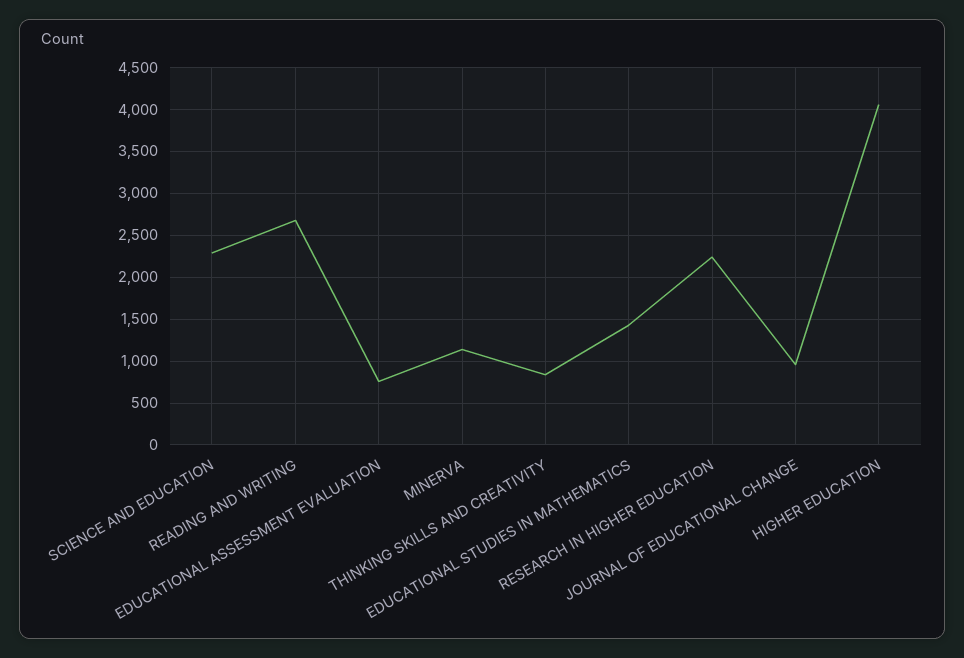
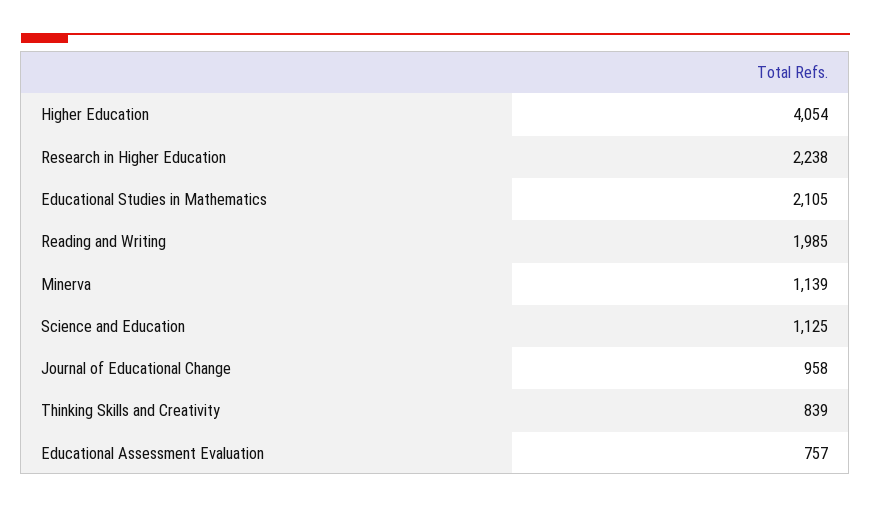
  {
-   "SCIENCE AND EDUCATION": 2300,
+   "SCIENCE AND EDUCATION": 1125,
-   "READING AND WRITING": 2700,
+   "READING AND WRITING": 1985,
    "EDUCATIONAL ASSESSMENT EVALUATION": 757,
    "MINERVA": 1139,
    "THINKING SKILLS AND CREATIVITY": 839,
-   "EDUCATIONAL STUDIES IN MATHEMATICS": 1400,
+   "EDUCATIONAL STUDIES IN MATHEMATICS": 2105,
    "RESEARCH IN HIGHER EDUCATION": 2238,
    "JOURNAL OF EDUCATIONAL CHANGE": 958,
    "HIGHER EDUCATION": 4054
  }

